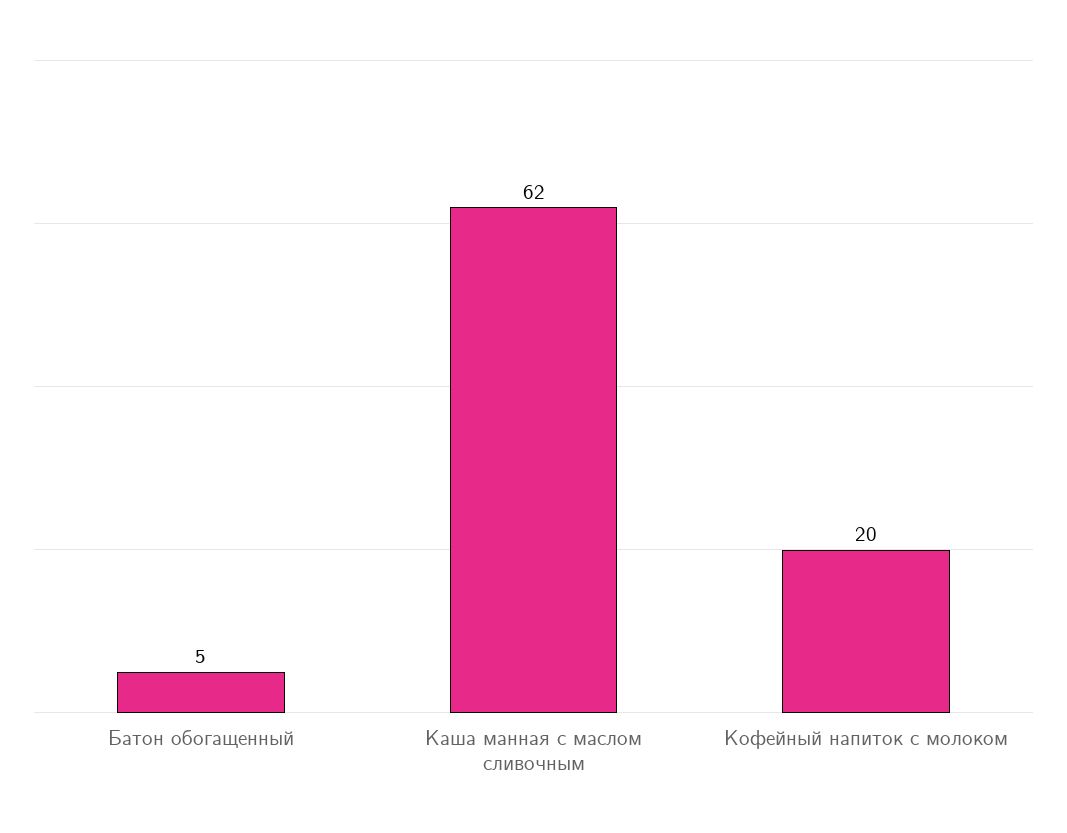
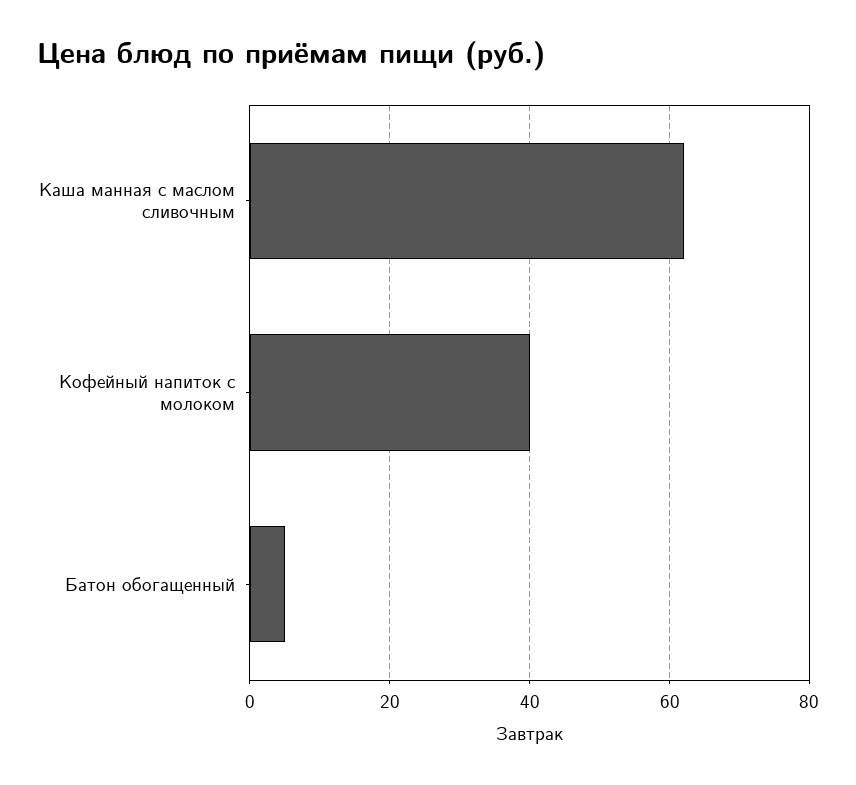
  {
    "Батон обогащенный": 5,
    "Каша манная с маслом сливочным": 62,
-   "Кофейный напиток с молоком": 20
+   "Кофейный напиток с молоком": 40
  }

